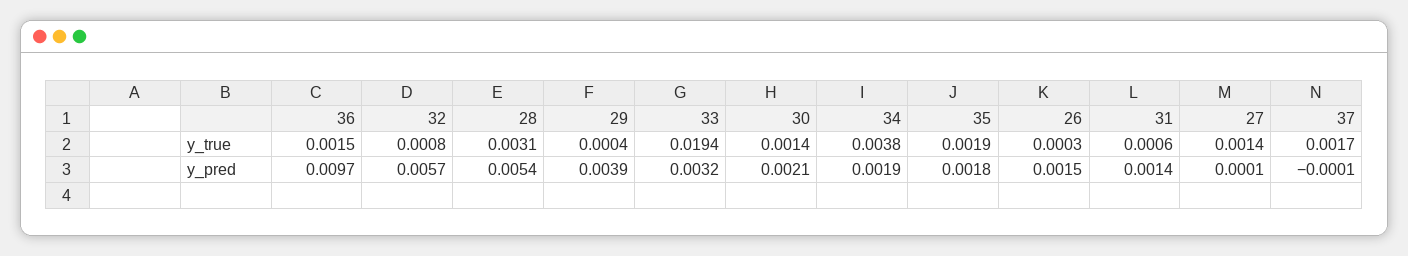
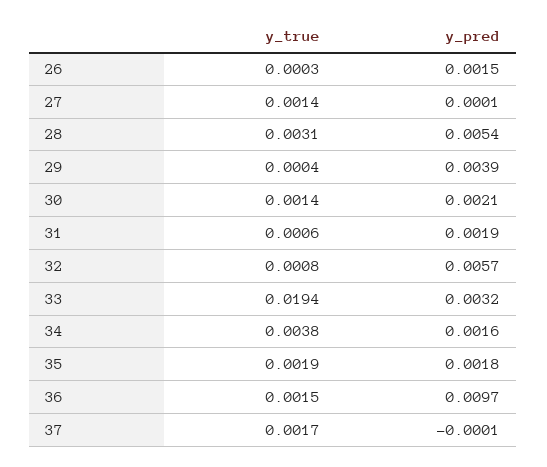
  {
    "36": {
      "y_true": 0.0015,
      "y_pred": 0.0097
    },
    "32": {
      "y_true": 0.0008,
      "y_pred": 0.0057
    },
    "28": {
      "y_true": 0.0031,
      "y_pred": 0.0054
    },
    "29": {
      "y_true": 0.0004,
      "y_pred": 0.0039
    },
    "33": {
      "y_true": 0.0194,
      "y_pred": 0.0032
    },
    "30": {
      "y_true": 0.0014,
      "y_pred": 0.0021
    },
    "34": {
      "y_true": 0.0038,
-     "y_pred": 0.0019
+     "y_pred": 0.0016
    },
    "35": {
      "y_true": 0.0019,
      "y_pred": 0.0018
    },
    "26": {
      "y_true": 0.0003,
      "y_pred": 0.0015
    },
    "31": {
      "y_true": 0.0006,
-     "y_pred": 0.0014
+     "y_pred": 0.0019
    },
    "27": {
      "y_true": 0.0014,
      "y_pred": 0.0001
    },
    "37": {
      "y_true": 0.0017,
      "y_pred": -0.0001
    }
  }

